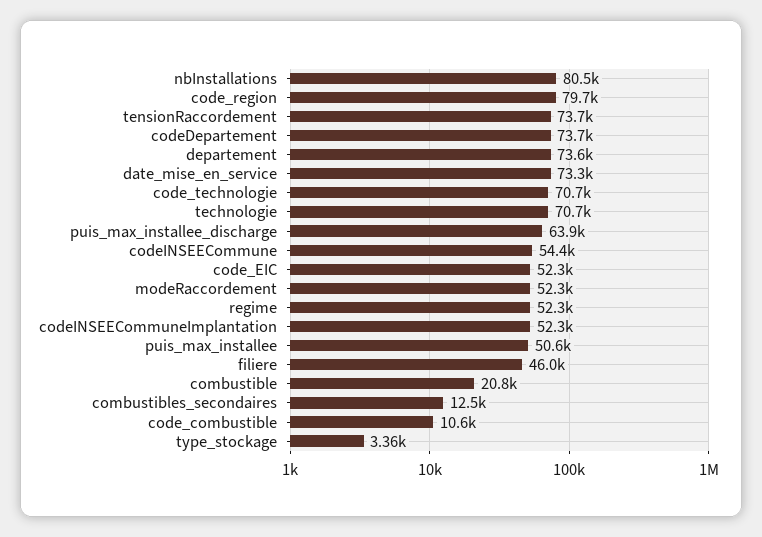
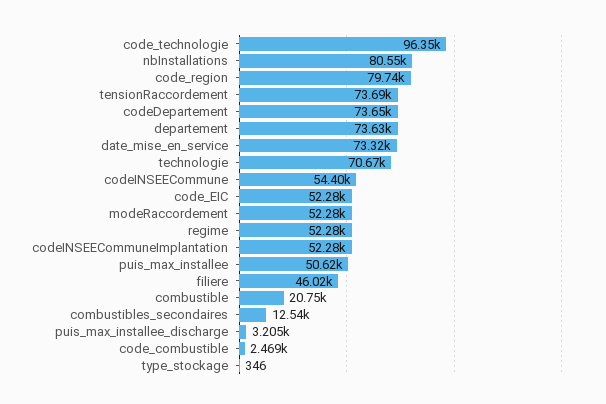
  {
    "nbInstallations": 80550,
    "code_region": 79740,
    "tensionRaccordement": 73690,
    "codeDepartement": 73650,
    "departement": 73630,
    "date_mise_en_service": 73320,
-   "code_technologie": 70700,
+   "code_technologie": 96350,
    "technologie": 70670,
-   "puis_max_installee_discharge": 63900,
+   "puis_max_installee_discharge": 3205,
    "codeINSEECommune": 54400,
    "code_EIC": 52280,
    "modeRaccordement": 52280,
    "regime": 52280,
    "codeINSEECommuneImplantation": 52280,
    "puis_max_installee": 50620,
    "filiere": 46020,
    "combustible": 20750,
    "combustibles_secondaires": 12540,
-   "code_combustible": 10600,
+   "code_combustible": 2469,
-   "type_stockage": 3360
+   "type_stockage": 346
  }

